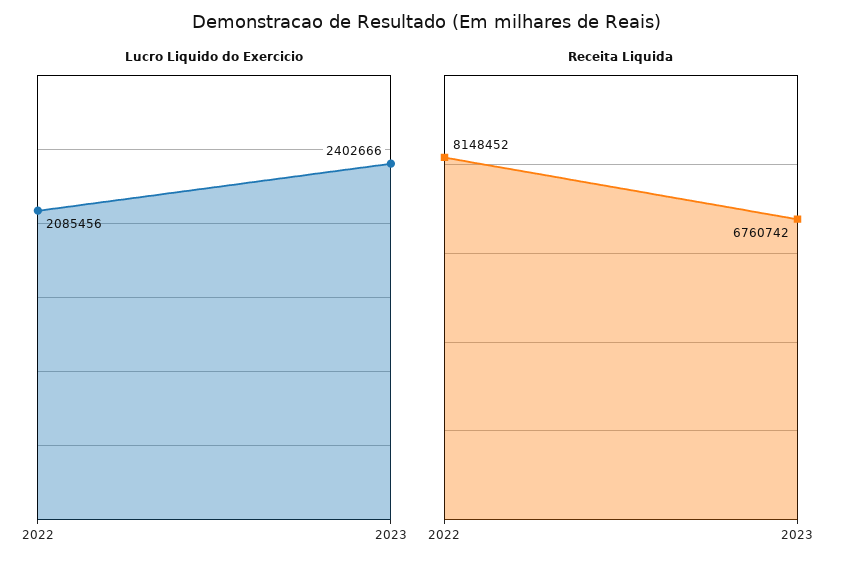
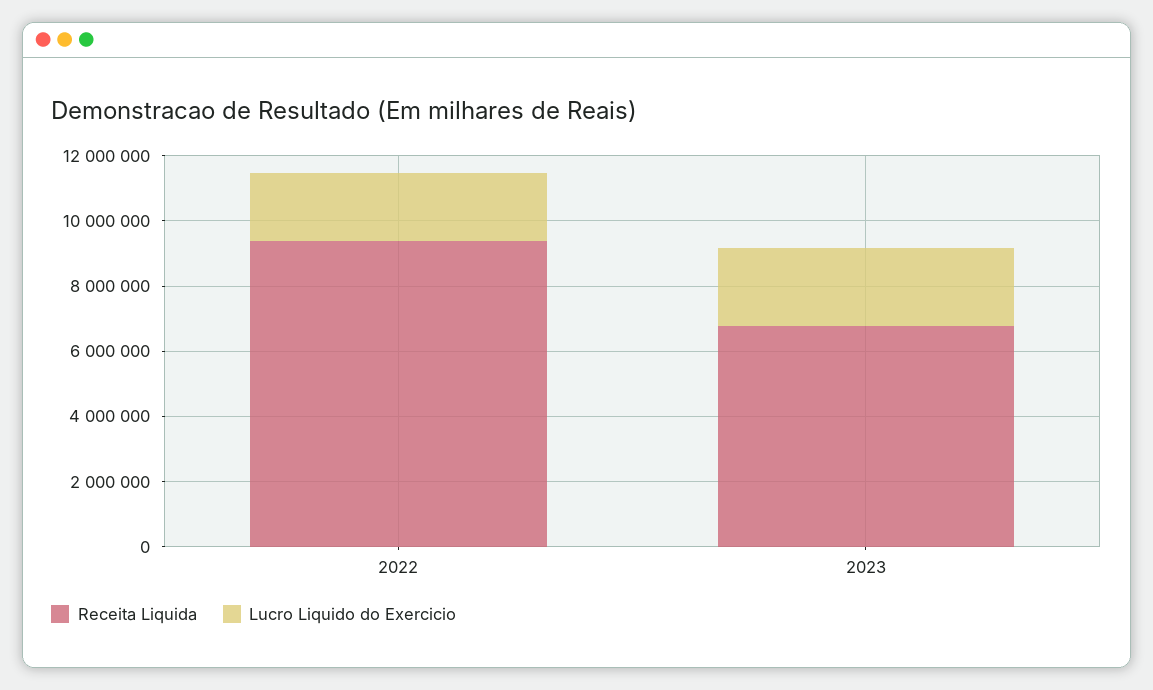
  {
    "Lucro Liquido do Exercicio": {
      "2022": 2085456,
      "2023": 2402666
    },
    "Receita Liquida": {
-     "2022": 8148452,
+     "2022": 9500000,
      "2023": 6760742
    }
  }

